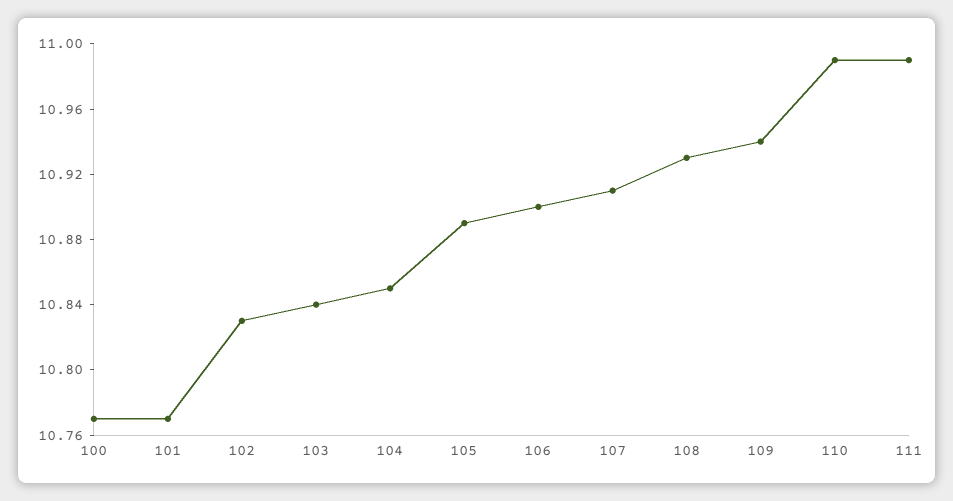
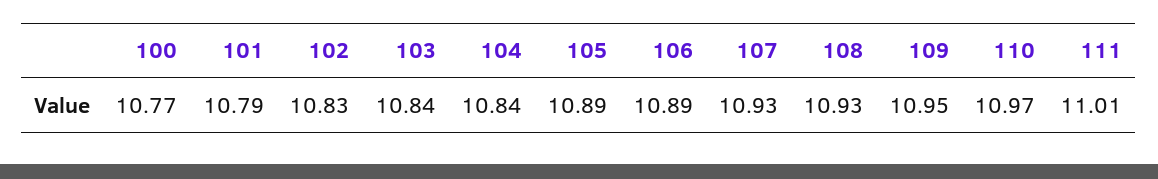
  {
    "100": 10.77,
-   "101": 10.77,
+   "101": 10.79,
    "102": 10.83,
    "103": 10.84,
-   "104": 10.85,
+   "104": 10.84,
    "105": 10.89,
-   "106": 10.9,
+   "106": 10.89,
-   "107": 10.91,
+   "107": 10.93,
    "108": 10.93,
-   "109": 10.94,
+   "109": 10.95,
-   "110": 10.99,
+   "110": 10.97,
-   "111": 10.99
+   "111": 11.01
  }

